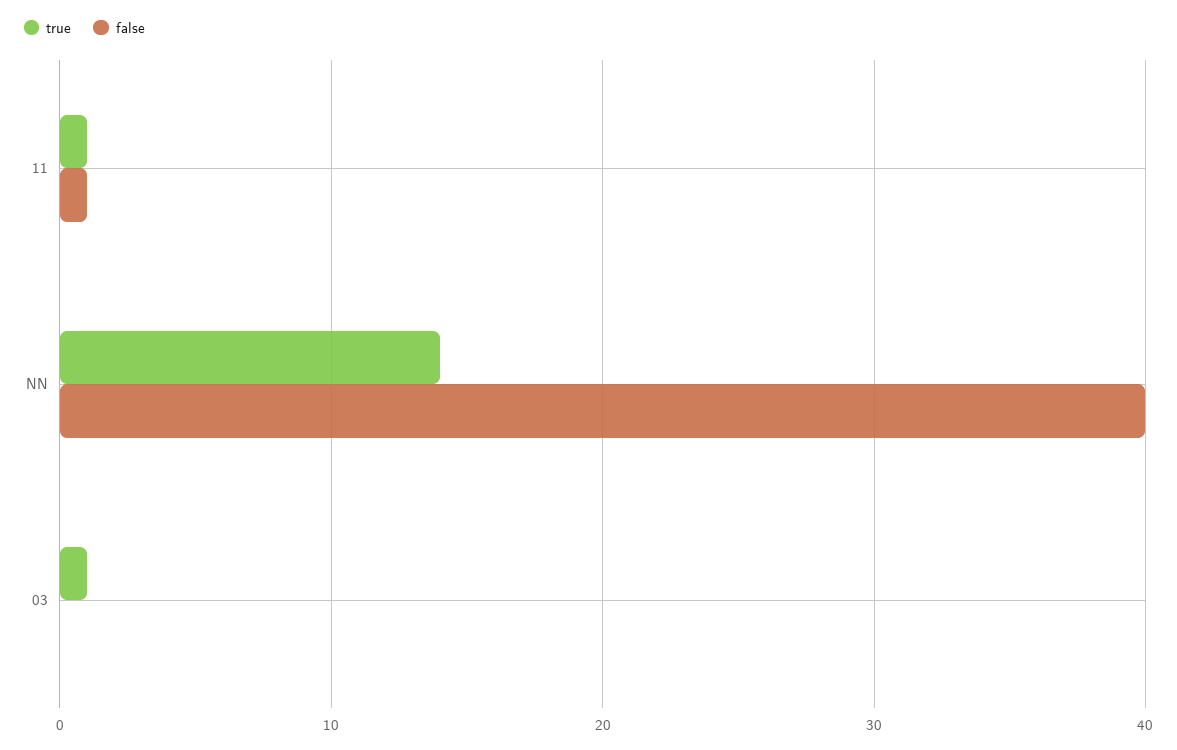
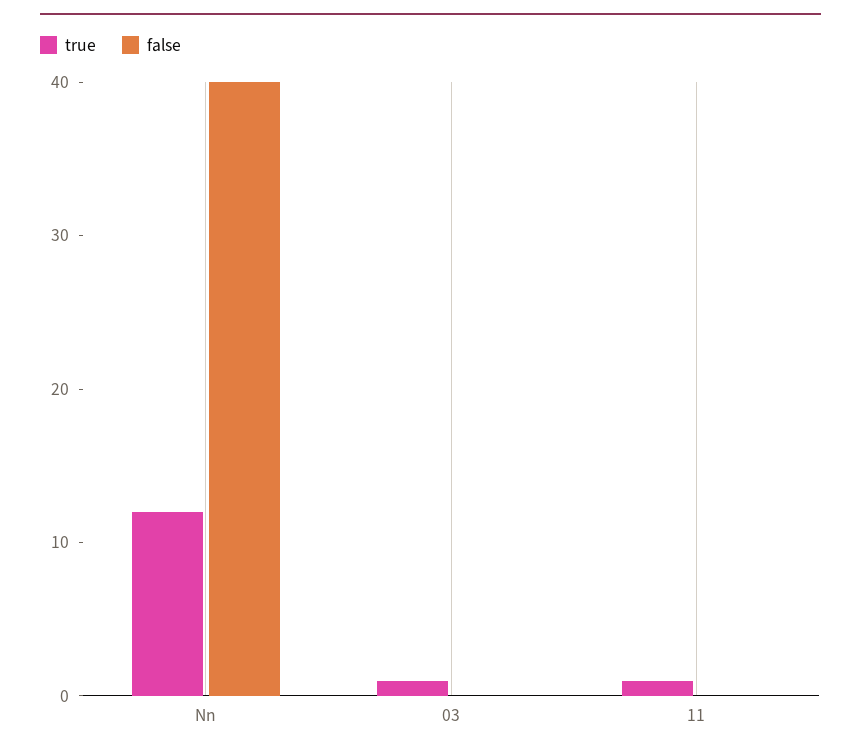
  {
    "true": {
      "11": 1,
-     "NN": 14,
+     "NN": 12,
      "03": 1
    },
    "false": {
-     "11": 1,
+     "11": 0,
      "NN": 40,
      "03": 0
    }
  }

